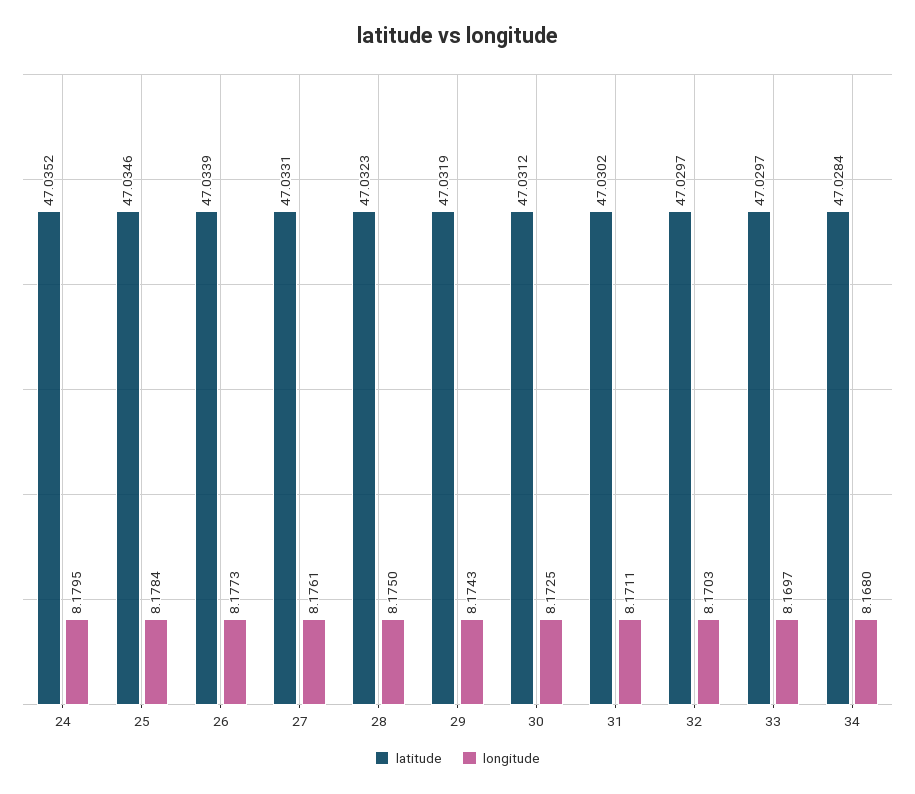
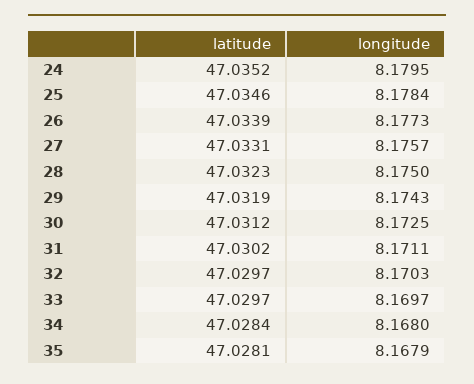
  {
    "latitude": {
      "24": 47.0352,
      "25": 47.0346,
      "26": 47.0339,
      "27": 47.0331,
      "28": 47.0323,
      "29": 47.0319,
      "30": 47.0312,
      "31": 47.0302,
      "32": 47.0297,
      "33": 47.0297,
-     "34": 47.0284
+     "34": 47.0284,
+     "35": 47.0281
    },
    "longitude": {
      "24": 8.1795,
      "25": 8.1784,
      "26": 8.1773,
-     "27": 8.1761,
+     "27": 8.1757,
      "28": 8.175,
      "29": 8.1743,
      "30": 8.1725,
      "31": 8.1711,
      "32": 8.1703,
      "33": 8.1697,
-     "34": 8.168
+     "34": 8.168,
+     "35": 8.1679
    }
  }

